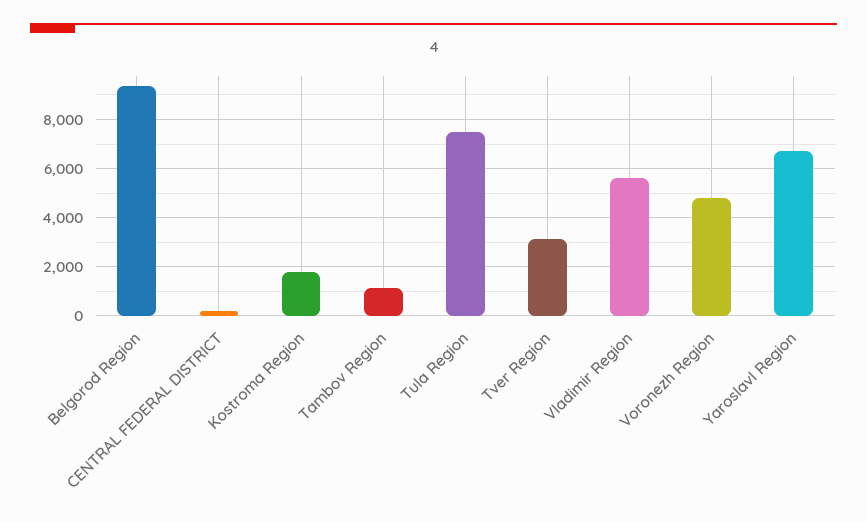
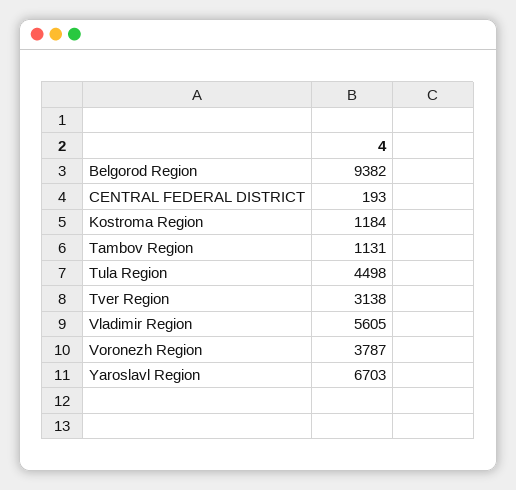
  {
    "Belgorod Region": 9382,
    "CENTRAL FEDERAL DISTRICT": 193,
-   "Kostroma Region": 1750,
+   "Kostroma Region": 1184,
    "Tambov Region": 1131,
-   "Tula Region": 7500,
+   "Tula Region": 4498,
    "Tver Region": 3138,
    "Vladimir Region": 5605,
-   "Voronezh Region": 4750,
+   "Voronezh Region": 3787,
    "Yaroslavl Region": 6703
  }

